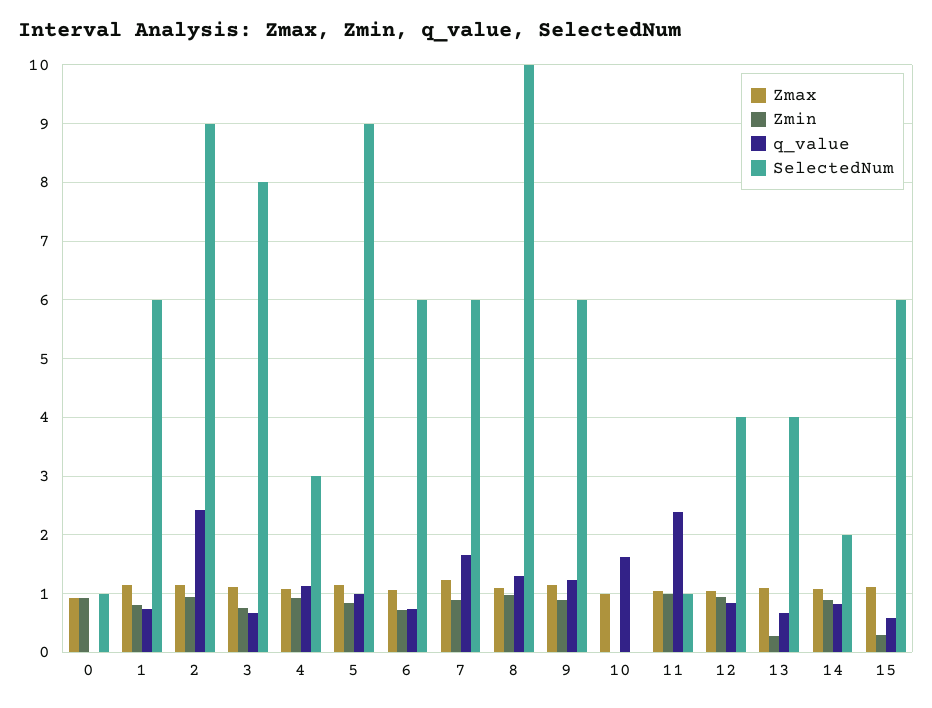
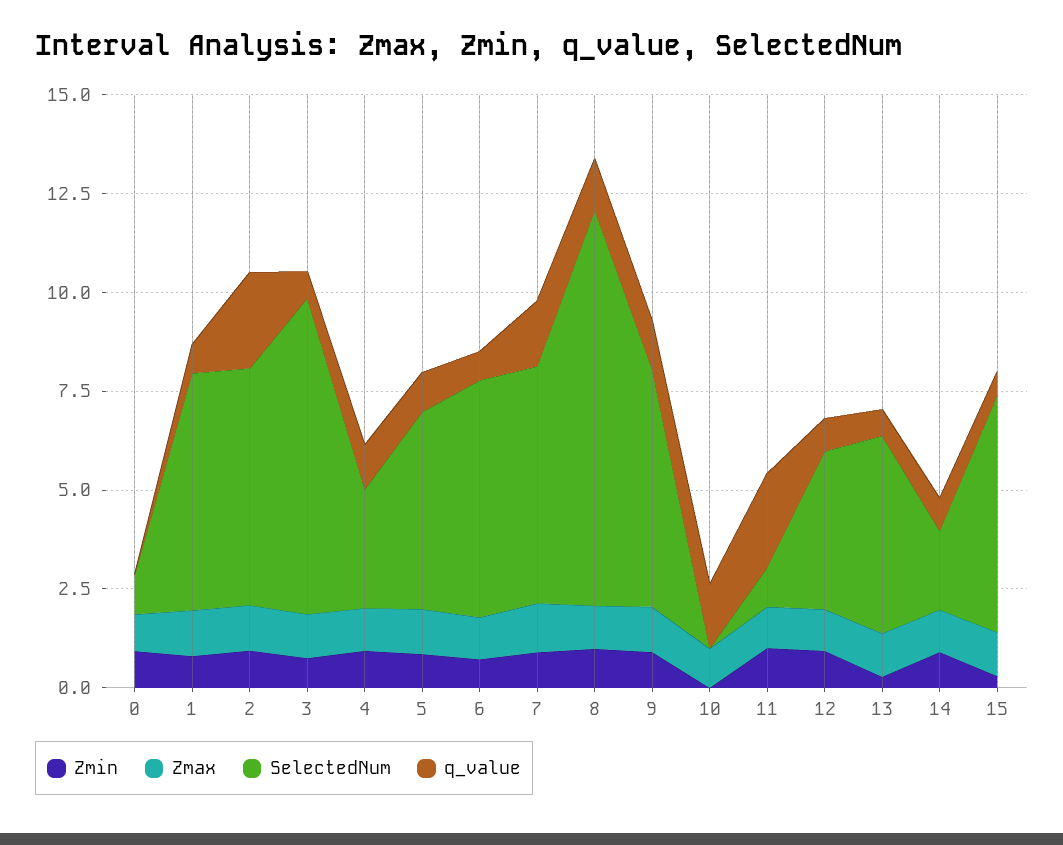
  {
    "Zmax": {
      "0": 1,
      "1": 1.2,
      "2": 1.2,
      "3": 1.2,
      "4": 1,
      "5": 1.2,
      "6": 1,
      "7": 1.2,
      "8": 1,
      "9": 1.2,
      "10": 1,
      "11": 1,
      "12": 1,
      "13": 1.2,
      "14": 1,
      "15": 1.2
    },
    "Zmin": {
      "0": 1,
      "1": 0.8,
      "2": 1,
      "3": 0.8,
      "4": 1,
      "5": 0.8,
      "6": 0.8,
      "7": 0.8,
      "8": 1,
      "9": 0.8,
      "10": 0,
      "11": 1,
      "12": 1,
      "13": 0.2,
      "14": 1,
      "15": 0.2
    },
    "q_value": {
      "0": 0,
      "1": 0.8,
      "2": 2.4,
      "3": 0.6,
      "4": 1.2,
      "5": 1,
      "6": 0.8,
      "7": 1.6,
      "8": 1.4,
      "9": 1.2,
      "10": 1.6,
      "11": 2.4,
      "12": 0.8,
      "13": 0.6,
      "14": 0.8,
      "15": 0.6
    },
    "SelectedNum": {
      "0": 1,
      "1": 6,
-     "2": 9,
+     "2": 6,
      "3": 8,
      "4": 3,
-     "5": 9,
+     "5": 5,
      "6": 6,
      "7": 6,
      "8": 10,
      "9": 6,
      "10": 0,
      "11": 1,
      "12": 4,
-     "13": 4,
+     "13": 5,
      "14": 2,
      "15": 6
    }
  }

